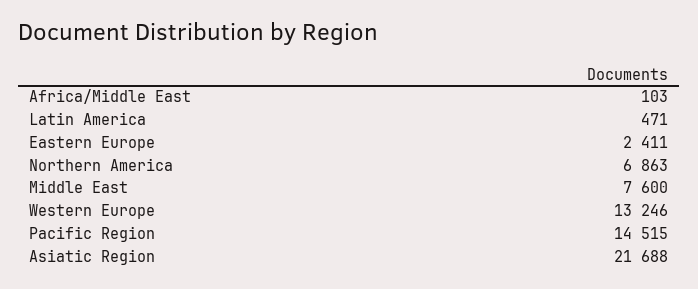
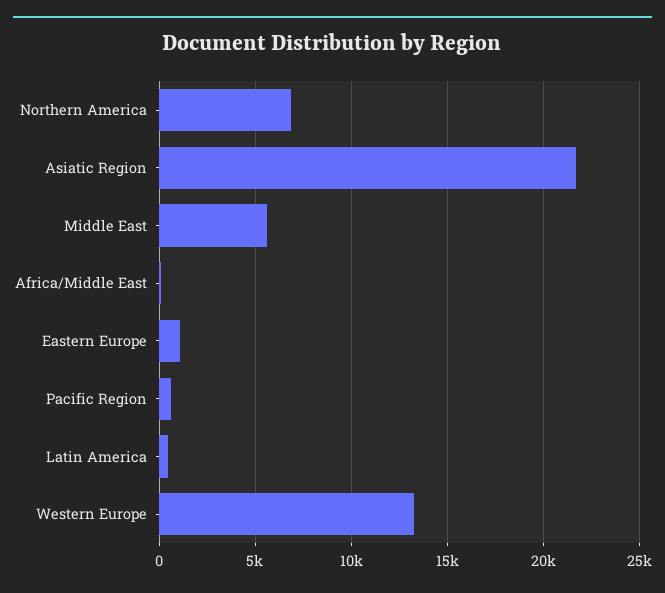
  {
    "Africa/Middle East": 103,
    "Latin America": 471,
-   "Eastern Europe": 2411,
+   "Eastern Europe": 1000,
    "Northern America": 6863,
-   "Middle East": 7600,
+   "Middle East": 5500,
    "Western Europe": 13246,
-   "Pacific Region": 14515,
+   "Pacific Region": 500,
    "Asiatic Region": 21688
  }

